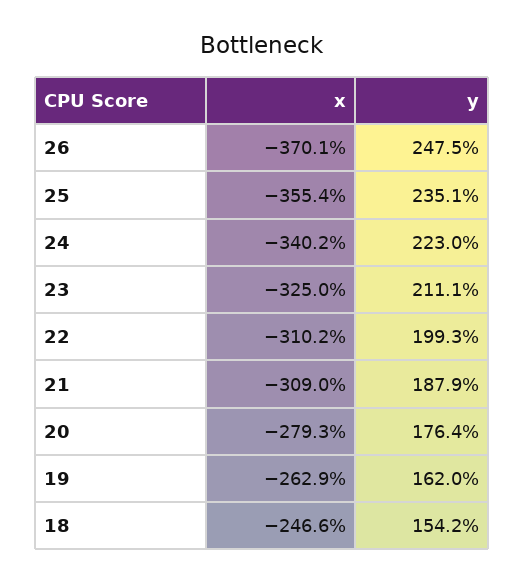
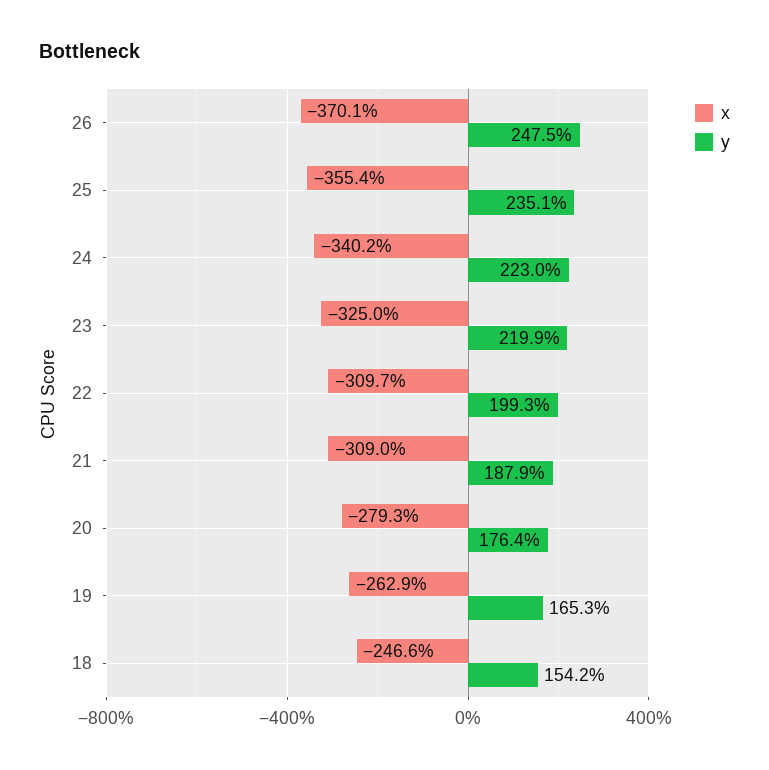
  {
    "x": {
      "26": -370.1,
      "25": -355.4,
      "24": -340.2,
      "23": -325,
-     "22": -310.2,
+     "22": -309.7,
      "21": -309,
      "20": -279.3,
      "19": -262.9,
      "18": -246.6
    },
    "y": {
      "26": 247.5,
      "25": 235.1,
      "24": 223,
-     "23": 211.1,
+     "23": 219.9,
      "22": 199.3,
      "21": 187.9,
      "20": 176.4,
-     "19": 162,
+     "19": 165.3,
      "18": 154.2
    }
  }

